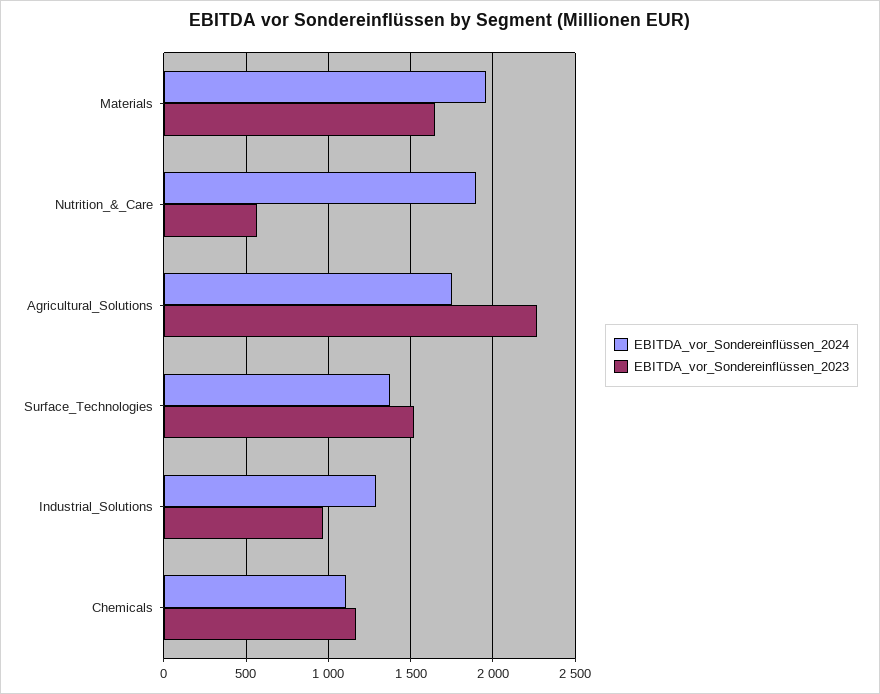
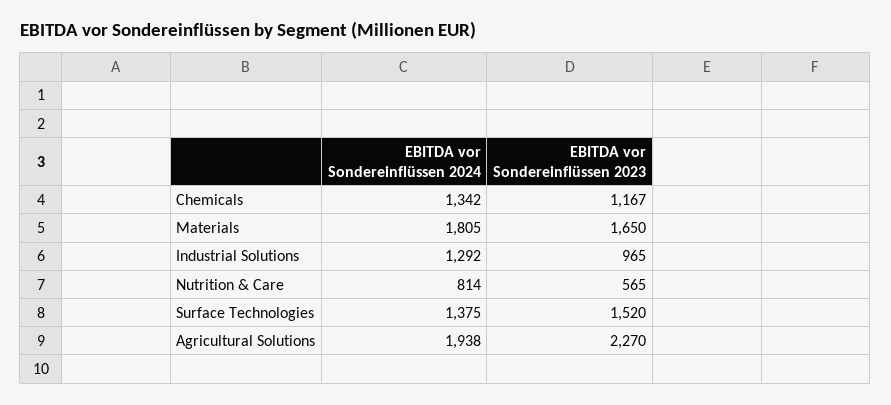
  {
    "EBITDA_vor_Sondereinflüssen_2024": {
-     "Materials": 1950,
+     "Materials": 1805,
-     "Nutrition_&_Care": 1900,
+     "Nutrition_&_Care": 814,
-     "Agricultural_Solutions": 1750,
+     "Agricultural_Solutions": 1938,
      "Surface_Technologies": 1375,
      "Industrial_Solutions": 1292,
-     "Chemicals": 1100
+     "Chemicals": 1342
    },
    "EBITDA_vor_Sondereinflüssen_2023": {
      "Materials": 1650,
      "Nutrition_&_Care": 565,
      "Agricultural_Solutions": 2270,
      "Surface_Technologies": 1520,
      "Industrial_Solutions": 965,
      "Chemicals": 1167
    }
  }

